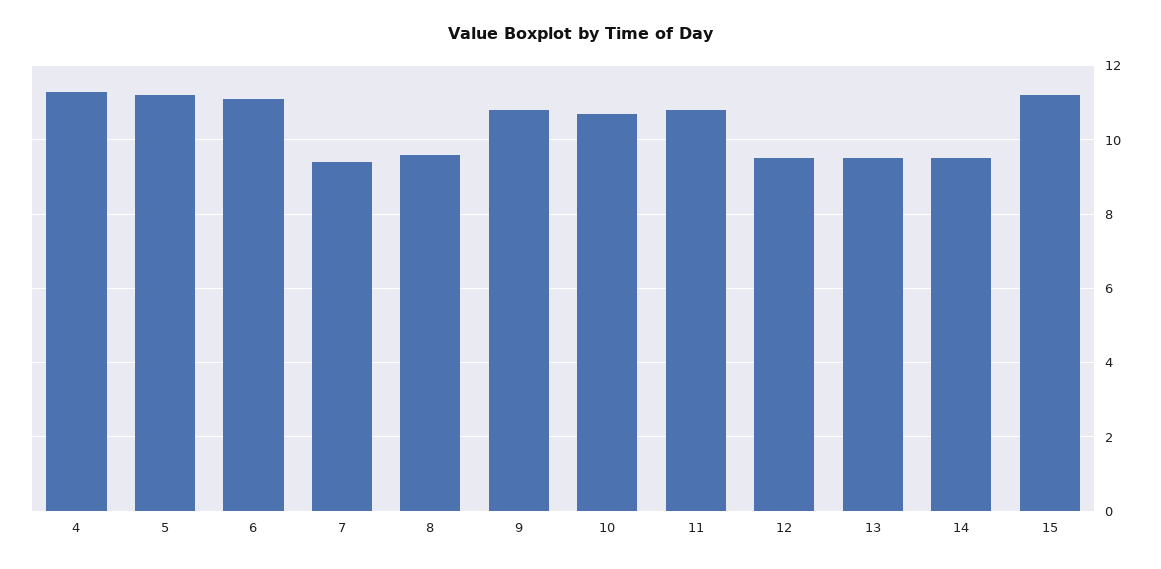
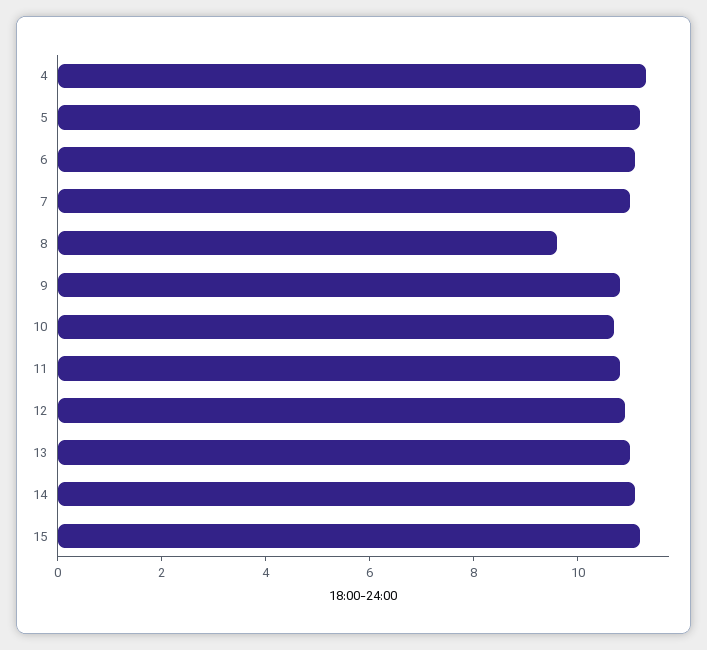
  {
    "4": 11.5,
    "5": 11,
    "6": 11,
-   "7": 9.5,
+   "7": 11,
    "8": 9.5,
    "9": 11,
    "10": 10.5,
    "11": 11,
-   "12": 9.5,
+   "12": 11,
-   "13": 9.5,
+   "13": 11,
-   "14": 9.5,
+   "14": 11,
    "15": 11
  }

